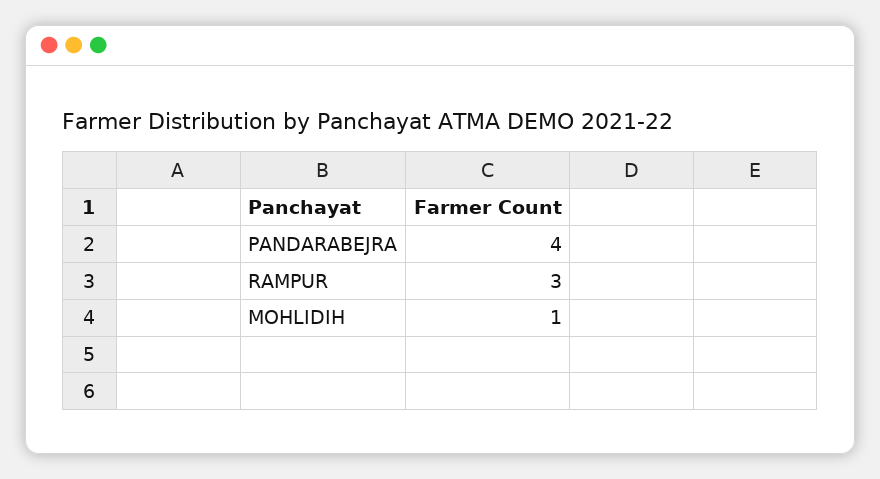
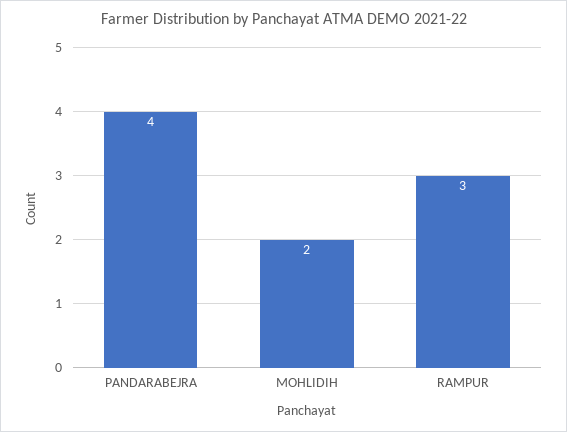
  {
    "PANDARABEJRA": 4,
    "RAMPUR": 3,
-   "MOHLIDIH": 1
+   "MOHLIDIH": 2
  }

